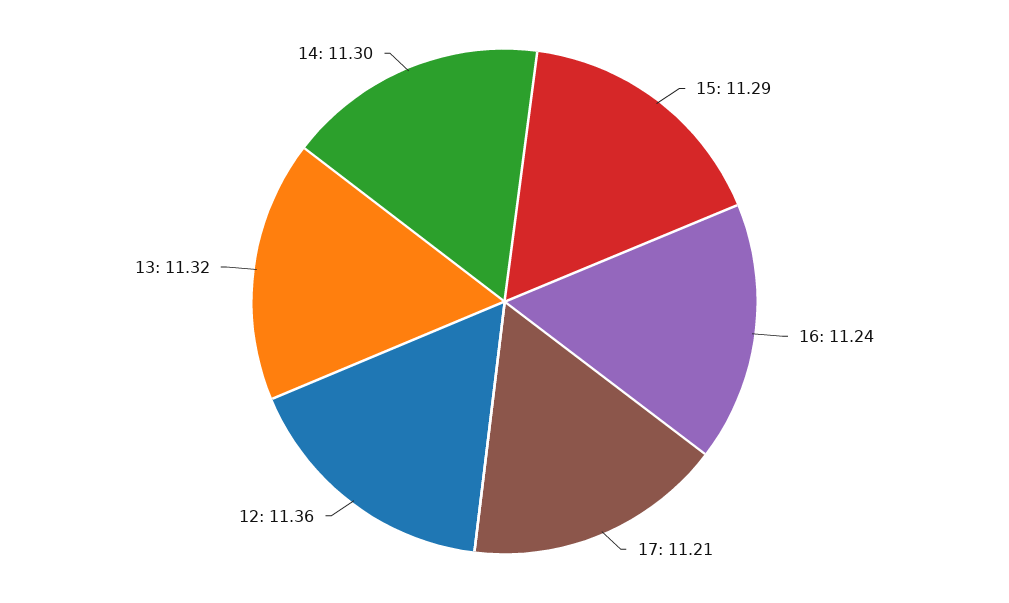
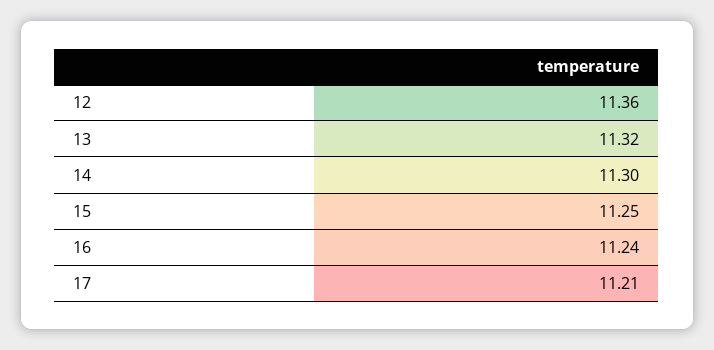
  {
-   "15": 11.29,
+   "15": 11.25,
    "16": 11.24,
    "17": 11.21,
    "12": 11.36,
    "13": 11.32,
    "14": 11.3
  }

